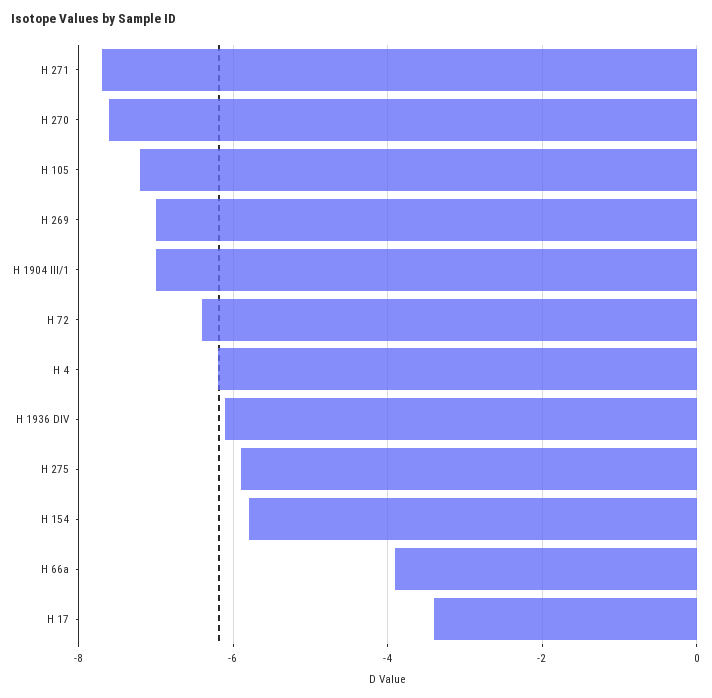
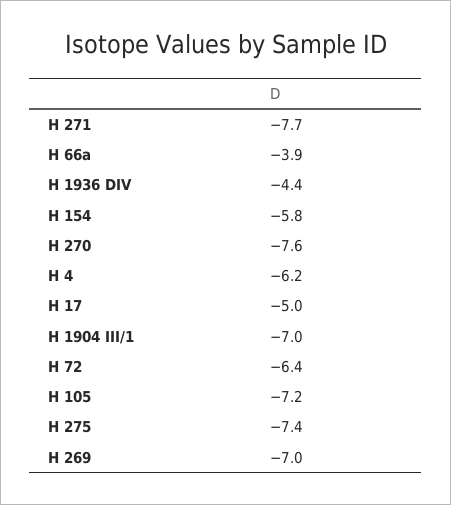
  {
    "H 271": -7.7,
    "H 270": -7.6,
    "H 105": -7.2,
    "H 269": -7,
    "H 1904 III/1": -7,
    "H 72": -6.4,
    "H 4": -6.2,
-   "H 1936 DIV": -6,
+   "H 1936 DIV": -4.4,
-   "H 275": -6,
+   "H 275": -7.4,
    "H 154": -5.8,
    "H 66a": -3.9,
-   "H 17": -3.5
+   "H 17": -5
  }

